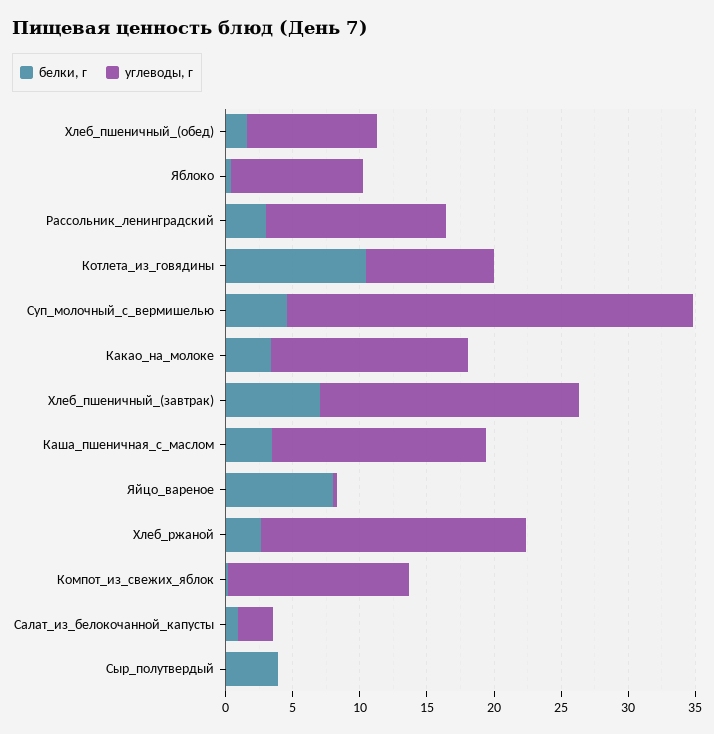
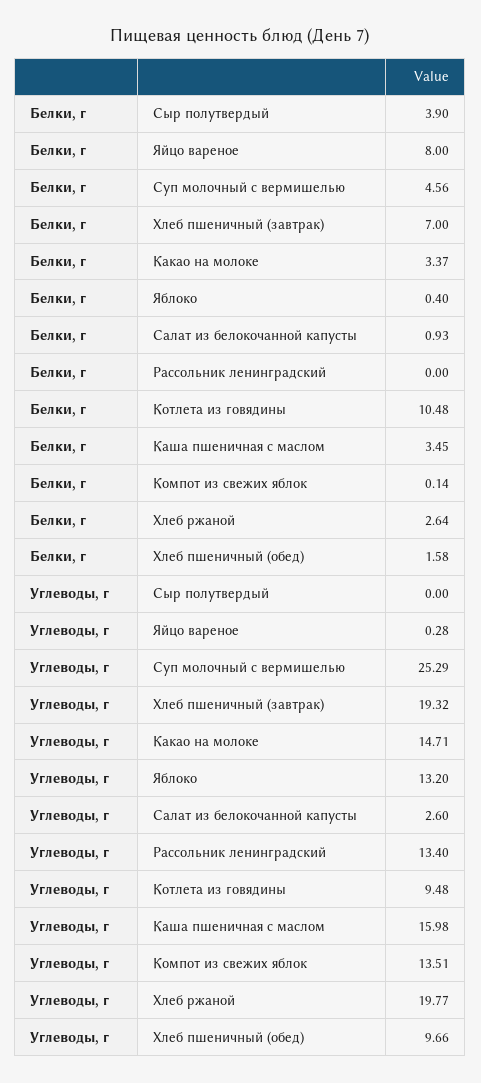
  {
    "белки, г": {
      "Хлеб_пшеничный_(обед)": 1.58,
      "Яблоко": 0.4,
-     "Рассольник_ленинградский": 3,
+     "Рассольник_ленинградский": 0,
      "Котлета_из_говядины": 10.48,
      "Суп_молочный_с_вермишелью": 4.56,
      "Какао_на_молоке": 3.37,
      "Хлеб_пшеничный_(завтрак)": 7,
      "Каша_пшеничная_с_маслом": 3.45,
      "Яйцо_вареное": 8,
      "Хлеб_ржаной": 2.64,
      "Компот_из_свежих_яблок": 0.14,
      "Салат_из_белокочанной_капусты": 0.93,
      "Сыр_полутвердый": 3.9
    },
    "углеводы, г": {
      "Хлеб_пшеничный_(обед)": 9.66,
-     "Яблоко": 10,
+     "Яблоко": 13.2,
      "Рассольник_ленинградский": 13.4,
      "Котлета_из_говядины": 9.48,
-     "Суп_молочный_с_вермишелью": 30,
+     "Суп_молочный_с_вермишелью": 25.29,
      "Какао_на_молоке": 14.71,
      "Хлеб_пшеничный_(завтрак)": 19.32,
      "Каша_пшеничная_с_маслом": 15.98,
      "Яйцо_вареное": 0.28,
      "Хлеб_ржаной": 19.77,
      "Компот_из_свежих_яблок": 13.51,
      "Салат_из_белокочанной_капусты": 2.6,
      "Сыр_полутвердый": 0
    }
  }

